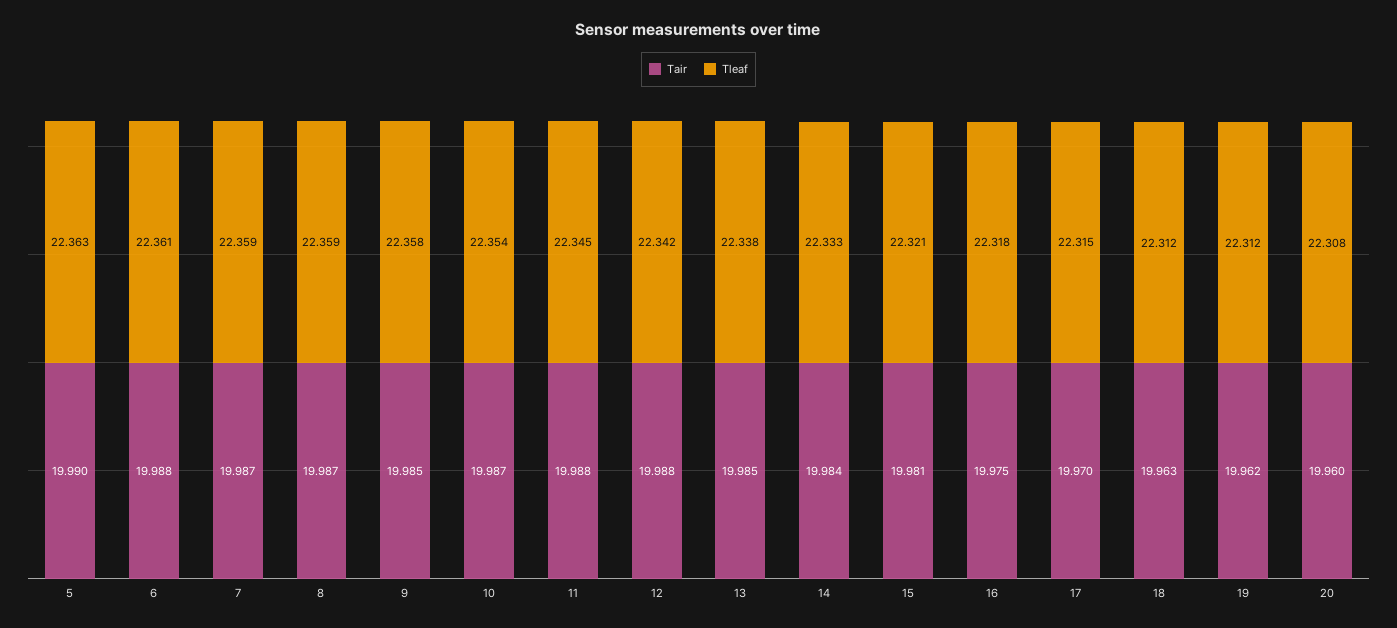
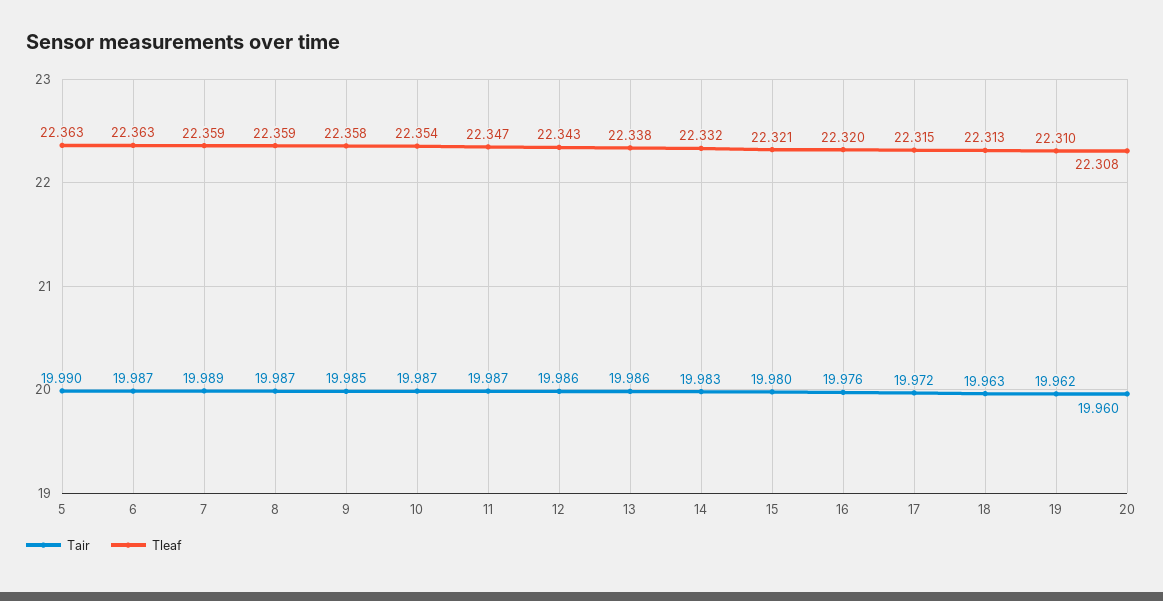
  {
    "Tair": {
      "5": 19.99,
-     "6": 19.988,
+     "6": 19.987,
-     "7": 19.987,
+     "7": 19.989,
      "8": 19.987,
      "9": 19.985,
      "10": 19.987,
-     "11": 19.988,
+     "11": 19.987,
-     "12": 19.988,
+     "12": 19.986,
-     "13": 19.985,
+     "13": 19.986,
-     "14": 19.984,
+     "14": 19.983,
-     "15": 19.981,
+     "15": 19.98,
-     "16": 19.975,
+     "16": 19.976,
-     "17": 19.97,
+     "17": 19.972,
      "18": 19.963,
      "19": 19.962,
      "20": 19.96
    },
    "Tleaf": {
      "5": 22.363,
-     "6": 22.361,
+     "6": 22.363,
      "7": 22.359,
      "8": 22.359,
      "9": 22.358,
      "10": 22.354,
-     "11": 22.345,
+     "11": 22.347,
-     "12": 22.342,
+     "12": 22.343,
      "13": 22.338,
-     "14": 22.333,
+     "14": 22.332,
      "15": 22.321,
-     "16": 22.318,
+     "16": 22.32,
      "17": 22.315,
-     "18": 22.312,
+     "18": 22.313,
-     "19": 22.312,
+     "19": 22.31,
      "20": 22.308
    }
  }

